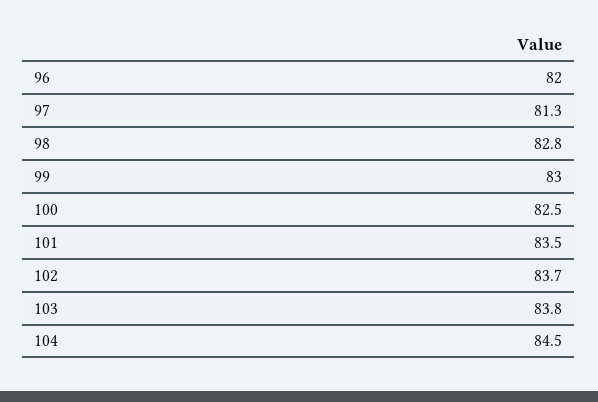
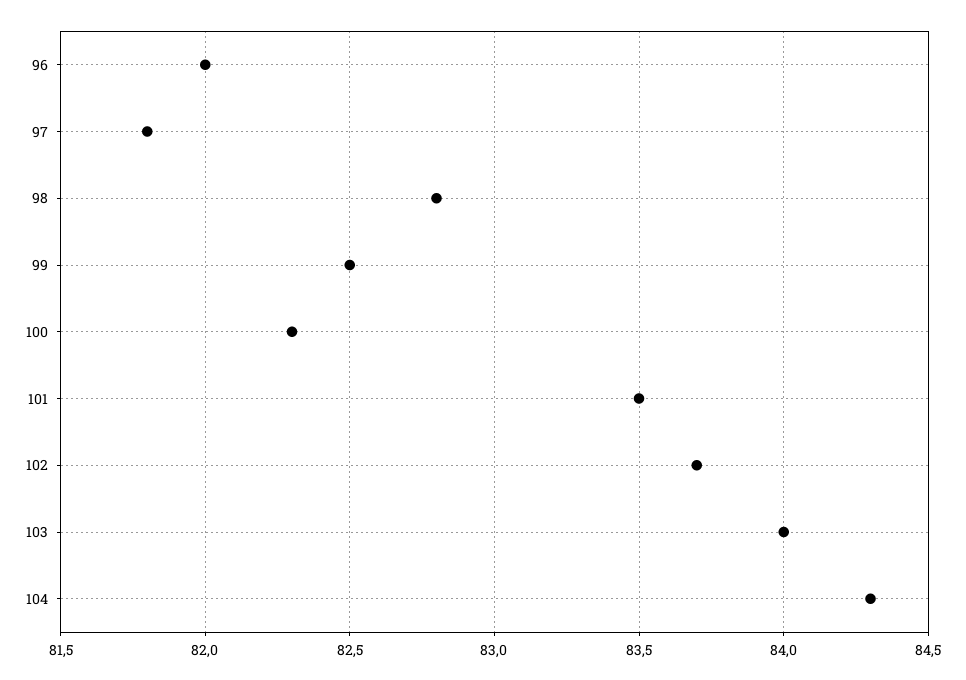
  {
    "96": 82,
-   "97": 81.3,
+   "97": 81.8,
    "98": 82.8,
-   "99": 83,
+   "99": 82.5,
-   "100": 82.5,
+   "100": 82.3,
    "101": 83.5,
    "102": 83.7,
-   "103": 83.8,
+   "103": 84,
-   "104": 84.5
+   "104": 84.3
  }

